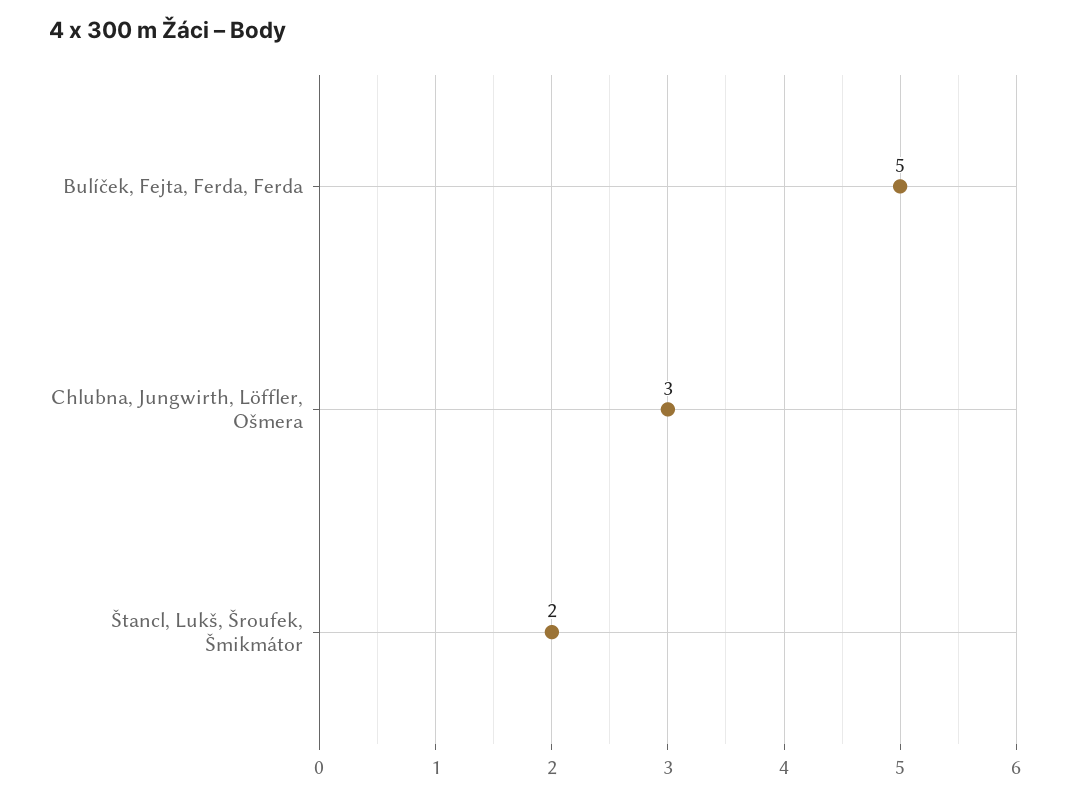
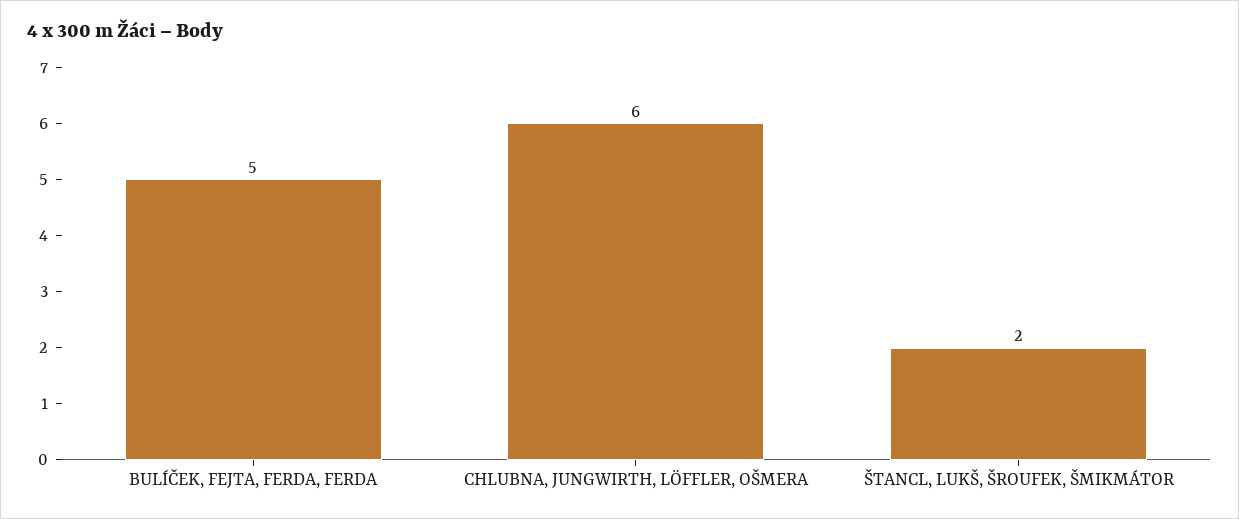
  {
    "Bulíček, Fejta, Ferda, Ferda": 5,
-   "Chlubna, Jungwirth, Löffler, Ošmera": 3,
+   "Chlubna, Jungwirth, Löffler, Ošmera": 6,
    "Štancl, Lukš, Šroufek, Šmikmátor": 2
  }

